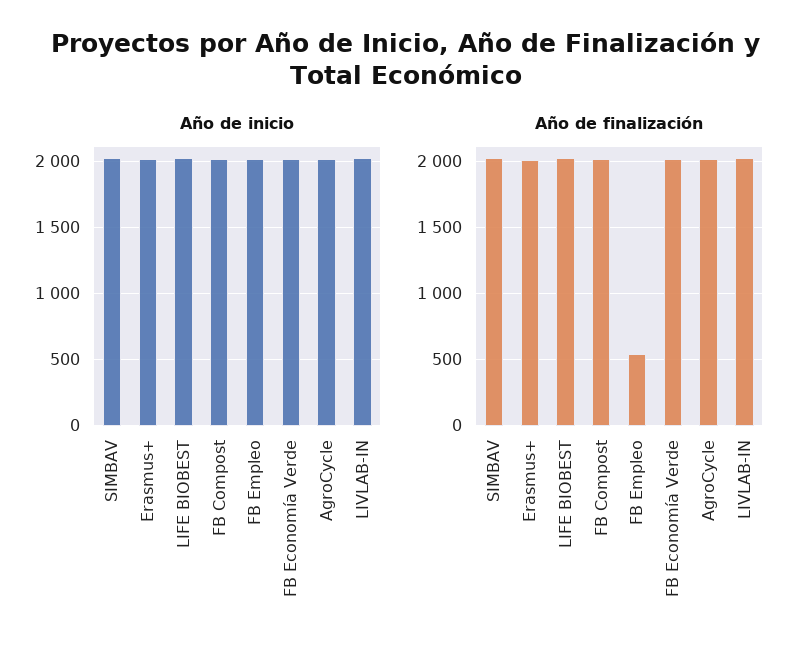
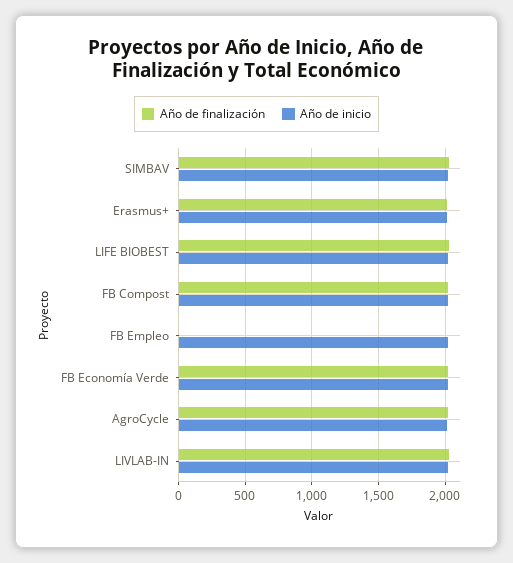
  {
    "Año de inicio": {
      "SIMBAV": 2000,
      "Erasmus+": 2000,
      "LIFE BIOBEST": 2000,
      "FB Compost": 2000,
      "FB Empleo": 2000,
      "FB Economía Verde": 2000,
      "AgroCycle": 2000,
      "LIVLAB-IN": 2000
    },
    "Año de finalización": {
      "SIMBAV": 2050,
      "Erasmus+": 2000,
      "LIFE BIOBEST": 2050,
      "FB Compost": 2000,
-     "FB Empleo": 550,
+     "FB Empleo": 0,
      "FB Economía Verde": 2000,
      "AgroCycle": 2000,
      "LIVLAB-IN": 2050
    }
  }

